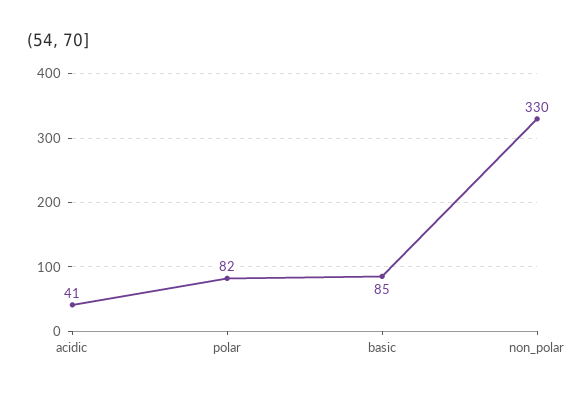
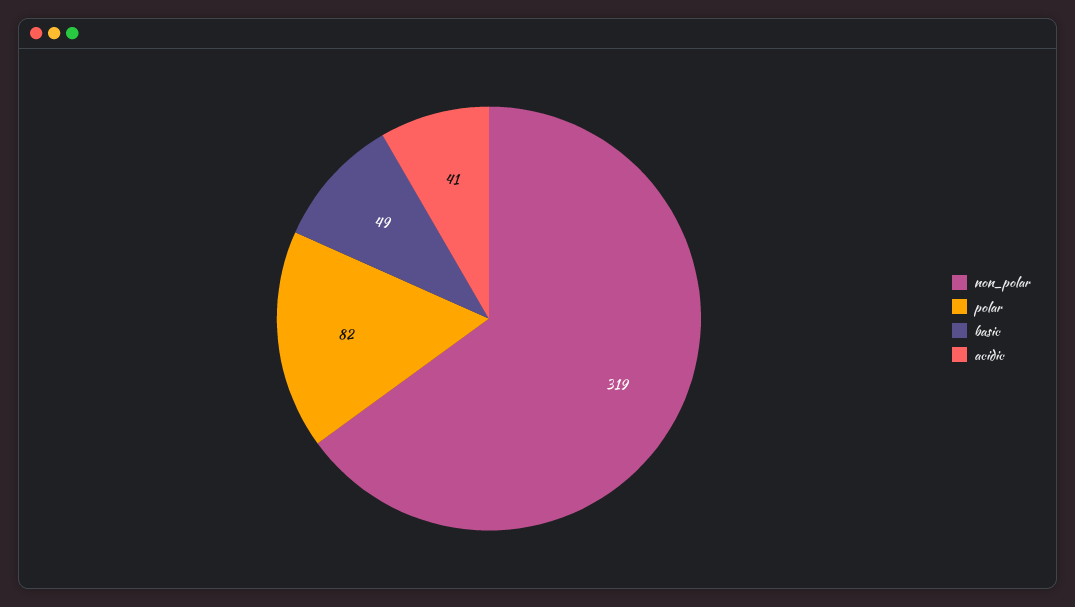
  {
    "acidic": 41,
    "polar": 82,
-   "basic": 85,
+   "basic": 49,
-   "non_polar": 330
+   "non_polar": 319
  }

